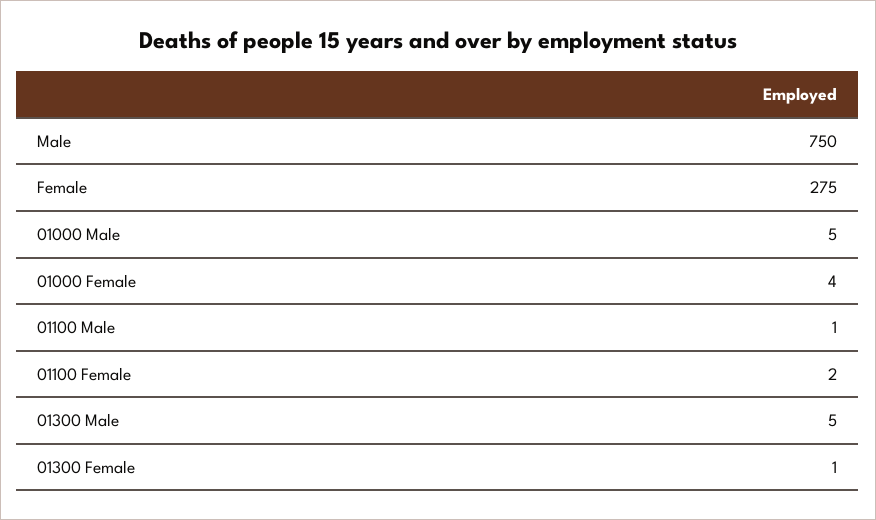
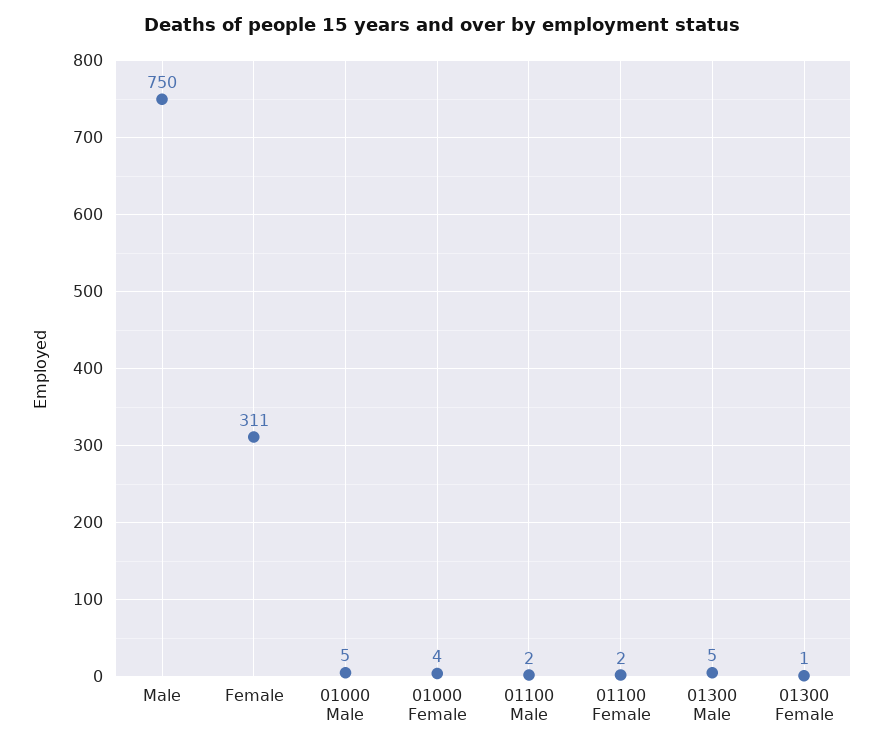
  {
    "Male": 750,
-   "Female": 275,
+   "Female": 311,
    "01000 Male": 5,
    "01000 Female": 4,
-   "01100 Male": 1,
+   "01100 Male": 2,
    "01100 Female": 2,
    "01300 Male": 5,
    "01300 Female": 1
  }

